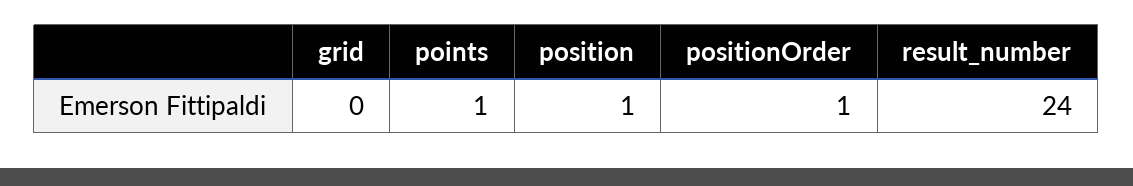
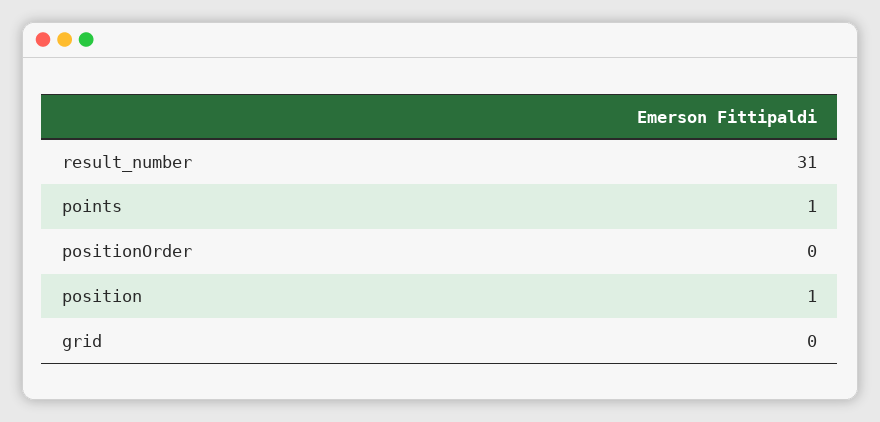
  {
    "grid": 0,
    "points": 1,
    "position": 1,
-   "positionOrder": 1,
+   "positionOrder": 0,
-   "result_number": 24
+   "result_number": 31
  }

